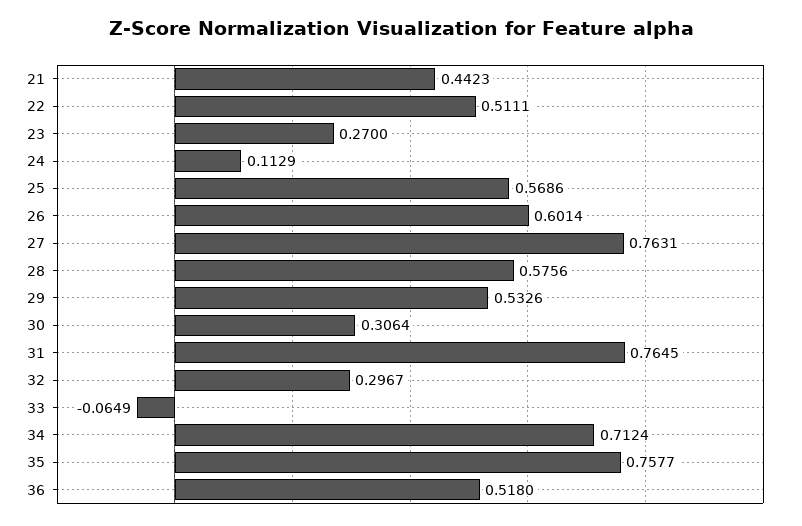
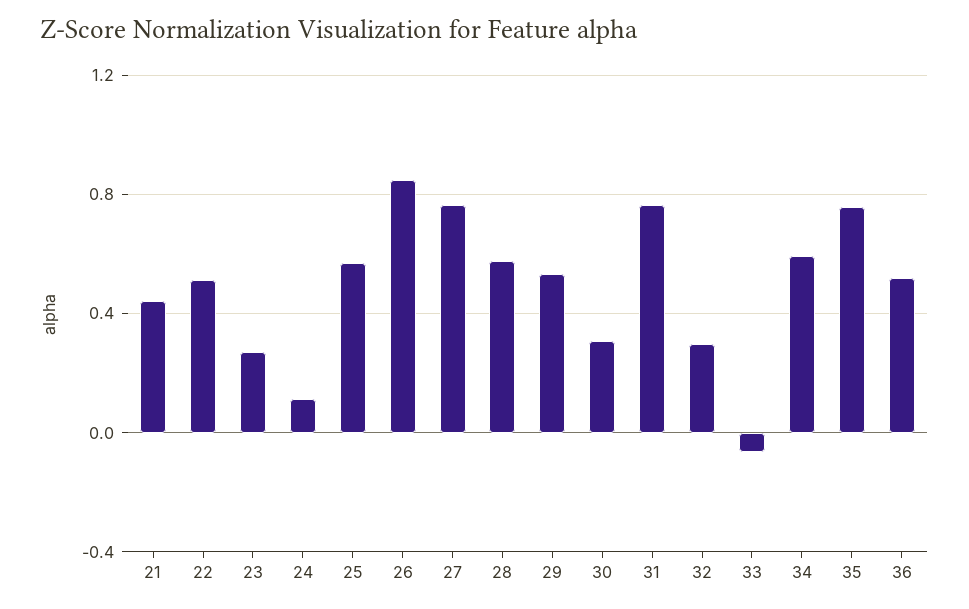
  {
    "21": 0.4423,
    "22": 0.5111,
    "23": 0.27,
    "24": 0.1129,
    "25": 0.5686,
-   "26": 0.6014,
+   "26": 0.85,
    "27": 0.7631,
    "28": 0.5756,
    "29": 0.5326,
    "30": 0.3064,
    "31": 0.7645,
    "32": 0.2967,
    "33": -0.0649,
-   "34": 0.7124,
+   "34": 0.6,
    "35": 0.7577,
    "36": 0.518
  }

